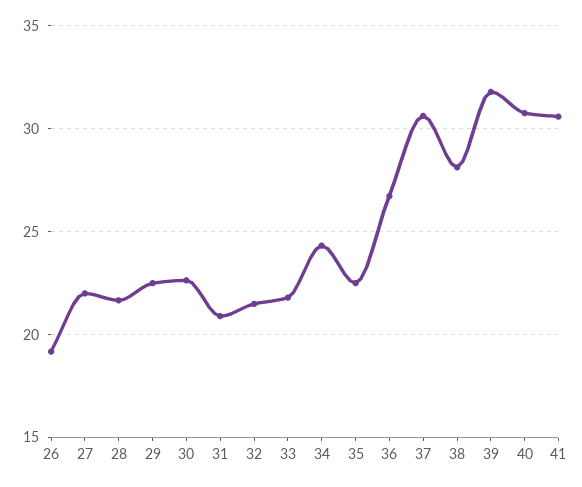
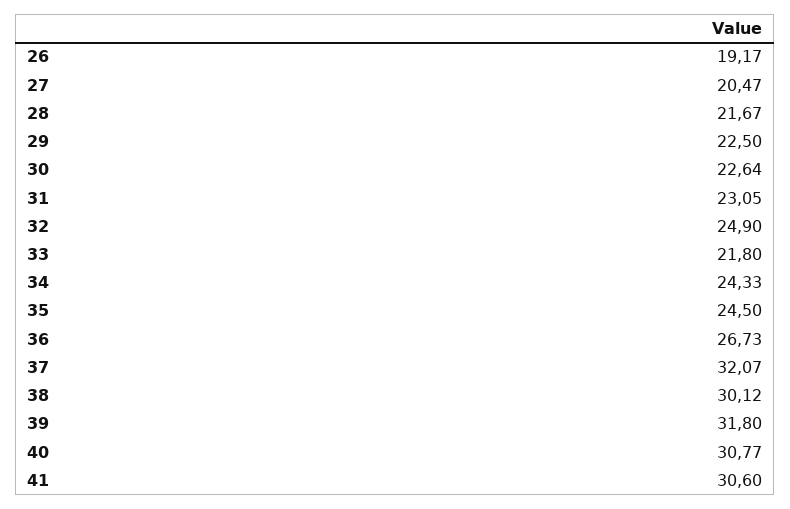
  {
    "26": 19.17,
-   "27": 22,
+   "27": 20.47,
    "28": 21.67,
    "29": 22.5,
    "30": 22.64,
-   "31": 21,
+   "31": 23.05,
-   "32": 21.5,
+   "32": 24.9,
    "33": 21.8,
    "34": 24.33,
-   "35": 22.5,
+   "35": 24.5,
    "36": 26.73,
-   "37": 30.5,
+   "37": 32.07,
-   "38": 28,
+   "38": 30.12,
    "39": 31.8,
    "40": 30.77,
    "41": 30.6
  }

